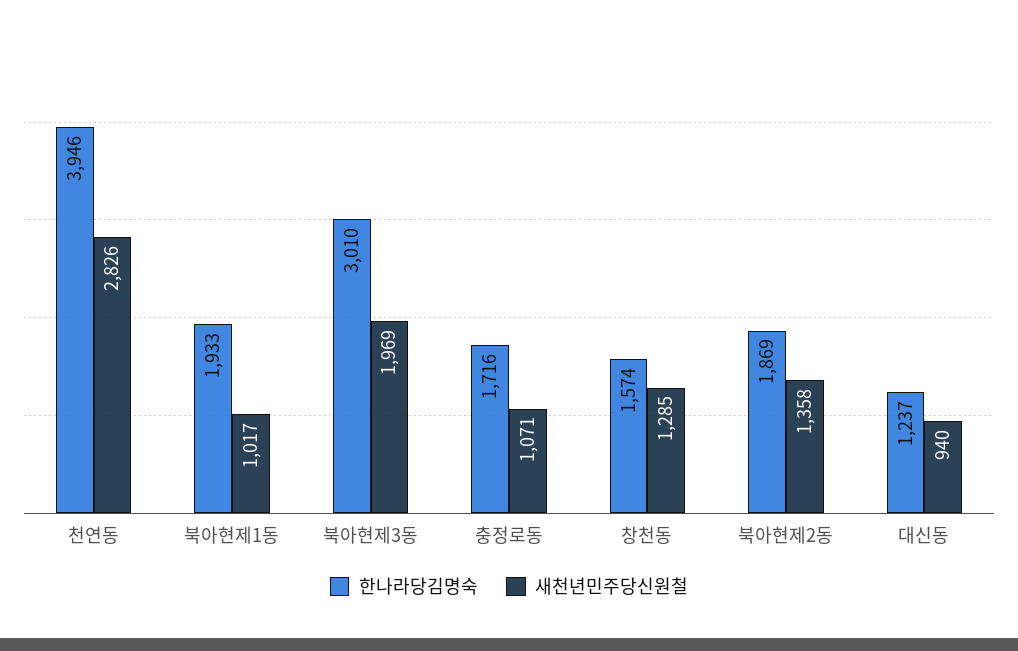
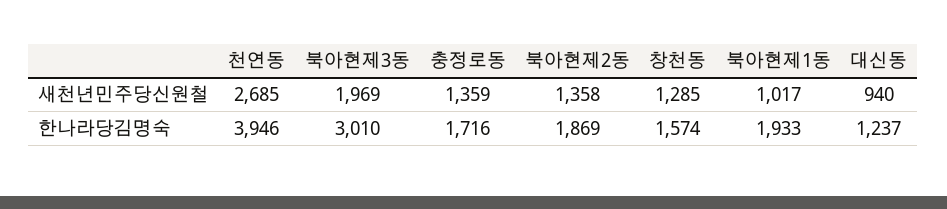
  {
    "한나라당김명숙": {
      "천연동": 3946,
      "북아현제1동": 1933,
      "북아현제3동": 3010,
      "충정로동": 1716,
      "창천동": 1574,
      "북아현제2동": 1869,
      "대신동": 1237
    },
    "새천년민주당신원철": {
-     "천연동": 2826,
+     "천연동": 2685,
      "북아현제1동": 1017,
      "북아현제3동": 1969,
-     "충정로동": 1071,
+     "충정로동": 1359,
      "창천동": 1285,
      "북아현제2동": 1358,
      "대신동": 940
    }
  }

